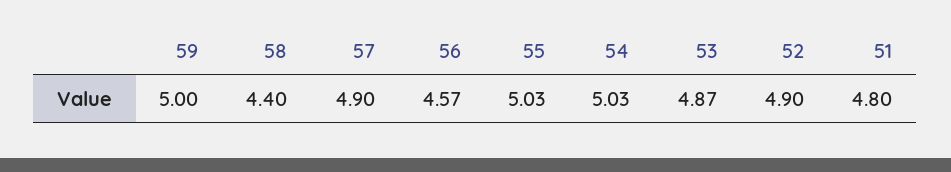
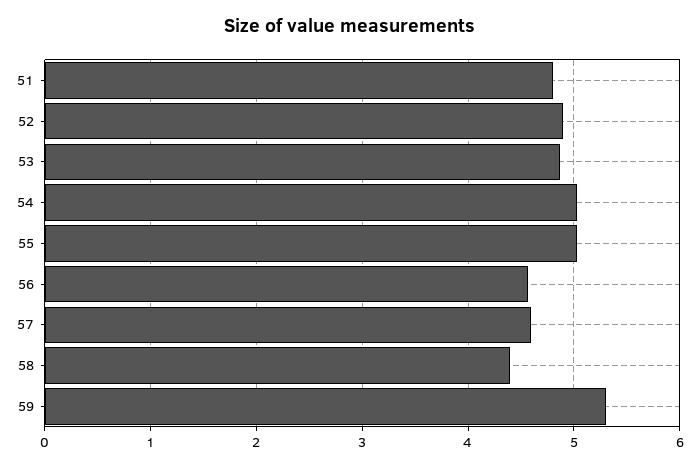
  {
-   "59": 5,
+   "59": 5.3,
    "58": 4.4,
-   "57": 4.9,
+   "57": 4.6,
    "56": 4.57,
    "55": 5.03,
    "54": 5.03,
    "53": 4.87,
    "52": 4.9,
    "51": 4.8
  }

